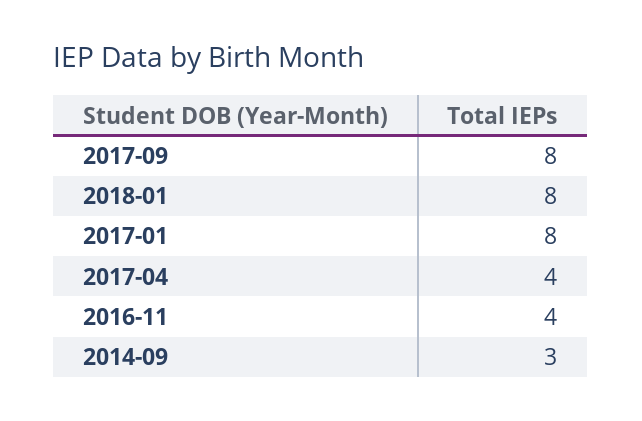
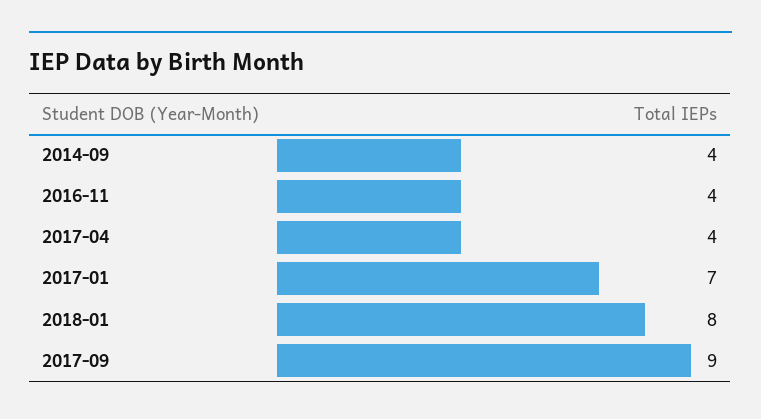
  {
-   "2017-09": 8,
+   "2017-09": 9,
    "2018-01": 8,
-   "2017-01": 8,
+   "2017-01": 7,
    "2017-04": 4,
    "2016-11": 4,
-   "2014-09": 3
+   "2014-09": 4
  }

